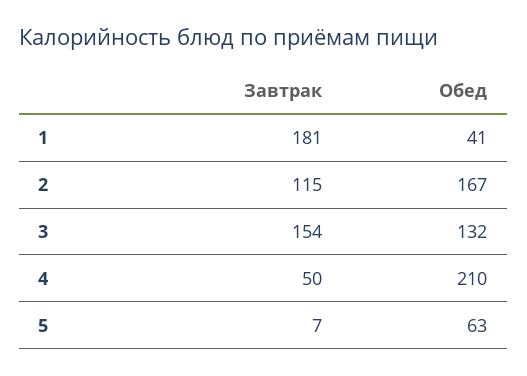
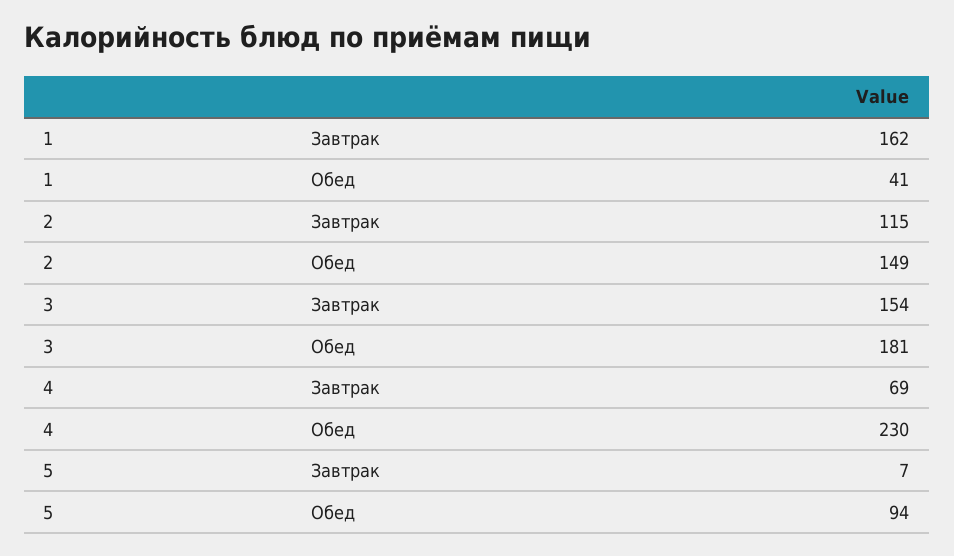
  {
    "Завтрак": {
-     "1": 181,
+     "1": 162,
      "2": 115,
      "3": 154,
-     "4": 50,
+     "4": 69,
      "5": 7
    },
    "Обед": {
      "1": 41,
-     "2": 167,
+     "2": 149,
-     "3": 132,
+     "3": 181,
-     "4": 210,
+     "4": 230,
-     "5": 63
+     "5": 94
    }
  }

